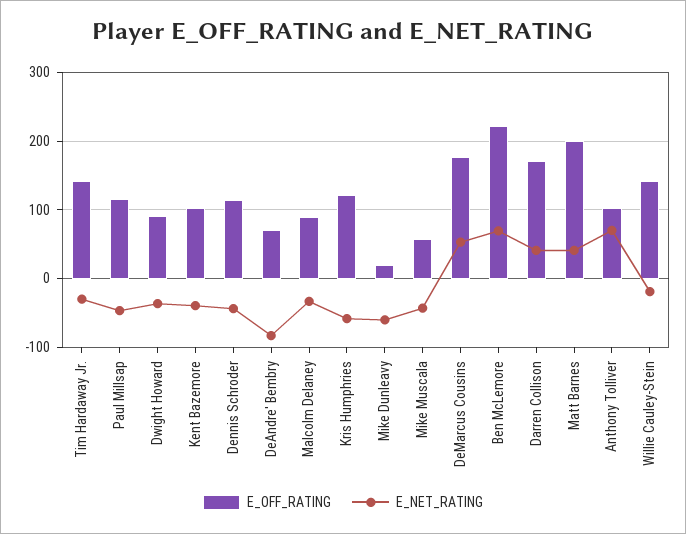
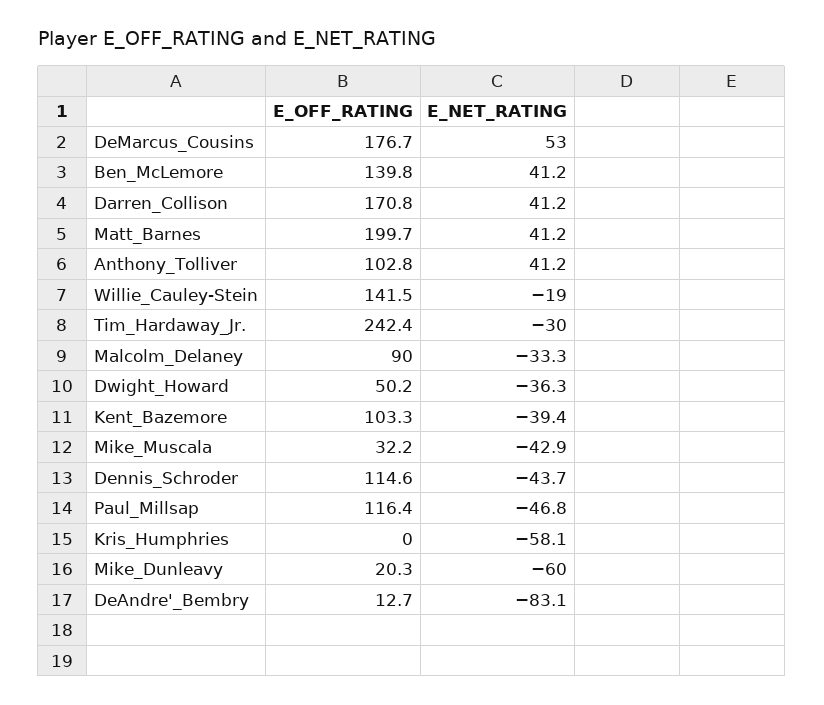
  {
    "E_OFF_RATING": {
-     "Tim Hardaway Jr.": 140,
+     "Tim Hardaway Jr.": 242.4,
      "Paul Millsap": 116.4,
-     "Dwight Howard": 90,
+     "Dwight Howard": 50.2,
      "Kent Bazemore": 103.3,
      "Dennis Schroder": 114.6,
-     "DeAndre' Bembry": 70,
+     "DeAndre' Bembry": 12.7,
      "Malcolm Delaney": 90,
-     "Kris Humphries": 120,
+     "Kris Humphries": 0,
      "Mike Dunleavy": 20.3,
-     "Mike Muscala": 60,
+     "Mike Muscala": 32.2,
      "DeMarcus Cousins": 176.7,
-     "Ben McLemore": 220,
+     "Ben McLemore": 139.8,
      "Darren Collison": 170.8,
      "Matt Barnes": 199.7,
      "Anthony Tolliver": 102.8,
      "Willie Cauley-Stein": 141.5
    },
    "E_NET_RATING": {
      "Tim Hardaway Jr.": -30,
      "Paul Millsap": -46.8,
      "Dwight Howard": -36.3,
      "Kent Bazemore": -39.4,
      "Dennis Schroder": -43.7,
      "DeAndre' Bembry": -83.1,
      "Malcolm Delaney": -33.3,
      "Kris Humphries": -58.1,
      "Mike Dunleavy": -60,
      "Mike Muscala": -42.9,
      "DeMarcus Cousins": 53,
-     "Ben McLemore": 70,
+     "Ben McLemore": 41.2,
      "Darren Collison": 41.2,
      "Matt Barnes": 41.2,
-     "Anthony Tolliver": 70,
+     "Anthony Tolliver": 41.2,
      "Willie Cauley-Stein": -19
    }
  }

